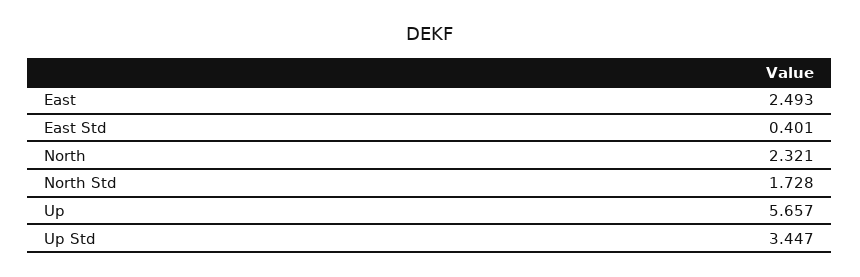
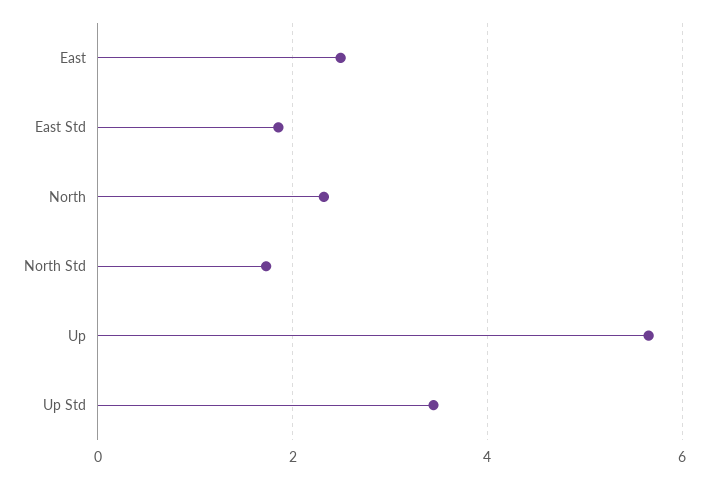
  {
    "East": 2.493,
-   "East Std": 0.401,
+   "East Std": 1.8,
    "North": 2.321,
    "North Std": 1.728,
    "Up": 5.657,
    "Up Std": 3.447
  }

